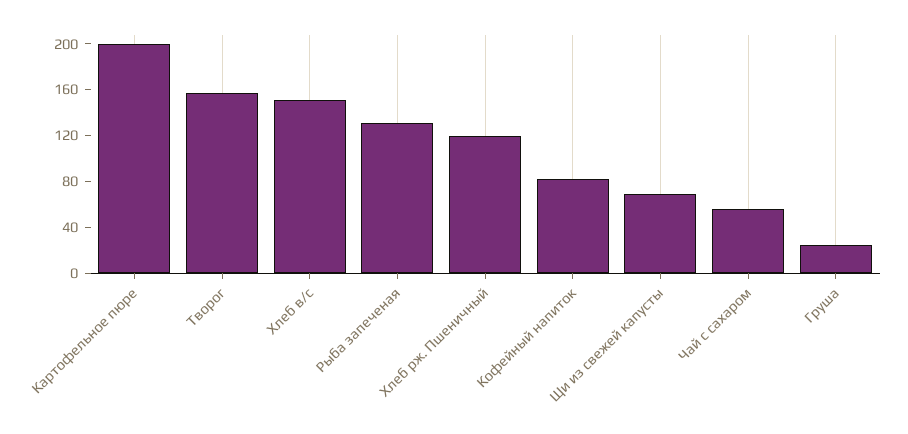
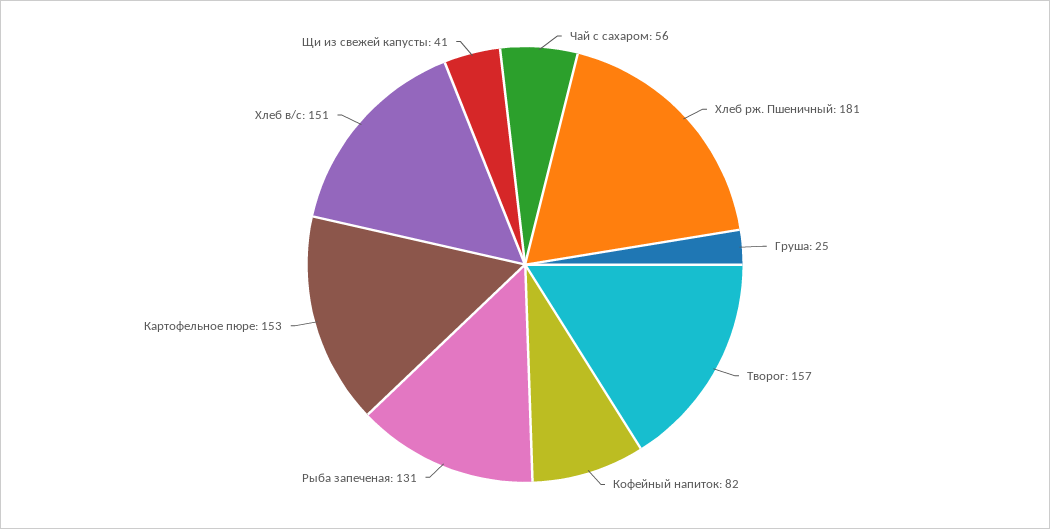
  {
-   "Картофельное пюре": 200,
+   "Картофельное пюре": 153,
    "Творог": 157,
    "Хлеб в/с": 151,
    "Рыба запеченая": 131,
-   "Хлеб рж. Пшеничный": 120,
+   "Хлеб рж. Пшеничный": 181,
    "Кофейный напиток": 82,
-   "Щи из свежей капусты": 70,
+   "Щи из свежей капусты": 41,
    "Чай с сахаром": 56,
    "Груша": 25
  }

